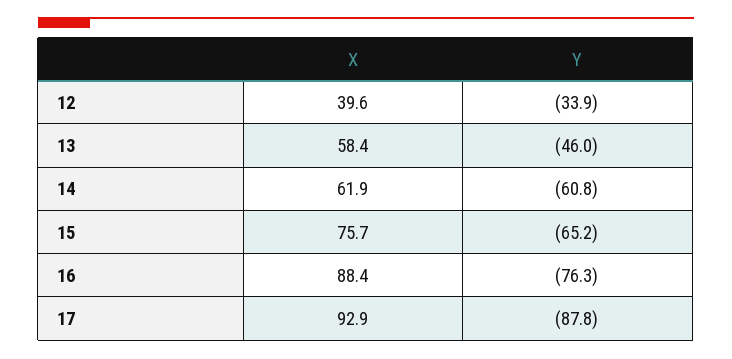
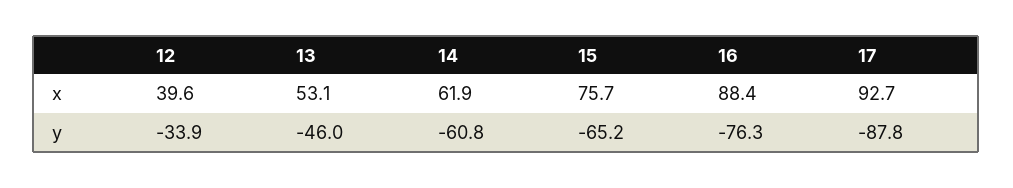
  {
    "X": {
      "12": 39.6,
-     "13": 58.4,
+     "13": 53.1,
      "14": 61.9,
      "15": 75.7,
      "16": 88.4,
-     "17": 92.9
+     "17": 92.7
    },
    "Y": {
      "12": -33.9,
      "13": -46,
      "14": -60.8,
      "15": -65.2,
      "16": -76.3,
      "17": -87.8
    }
  }

